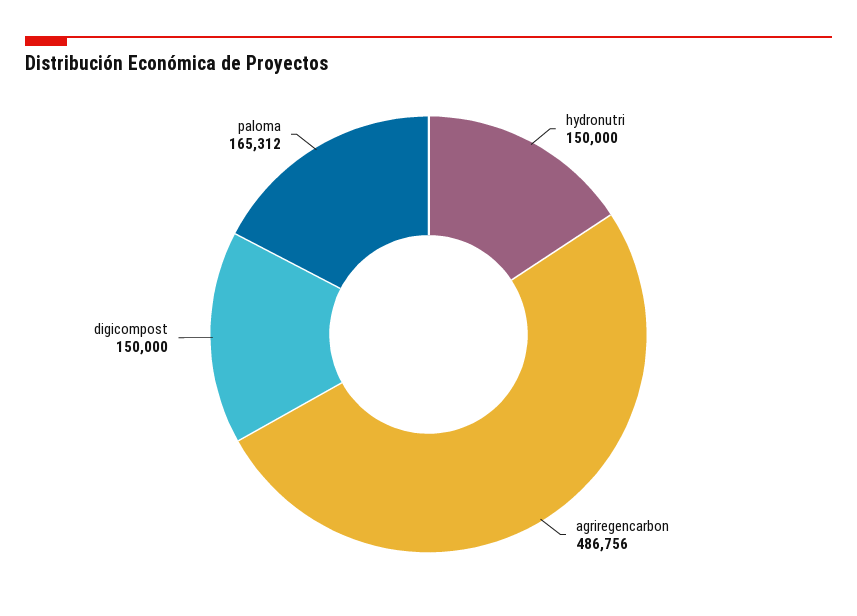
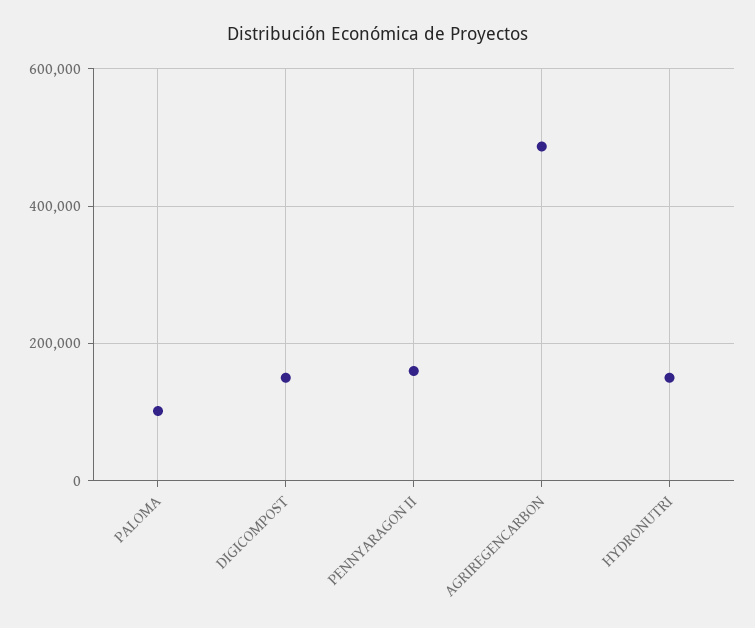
  {
    "hydronutri": 150000,
    "agriregencarbon": 486756,
    "digicompost": 150000,
-   "paloma": 165312
+   "paloma": 100000,
+   "PENNYARAGON II": 160000
  }

